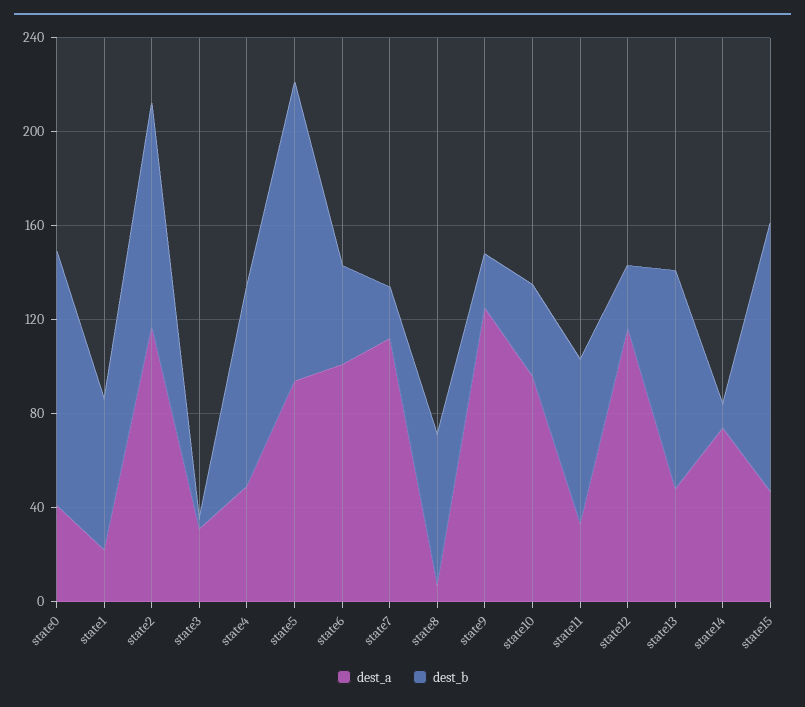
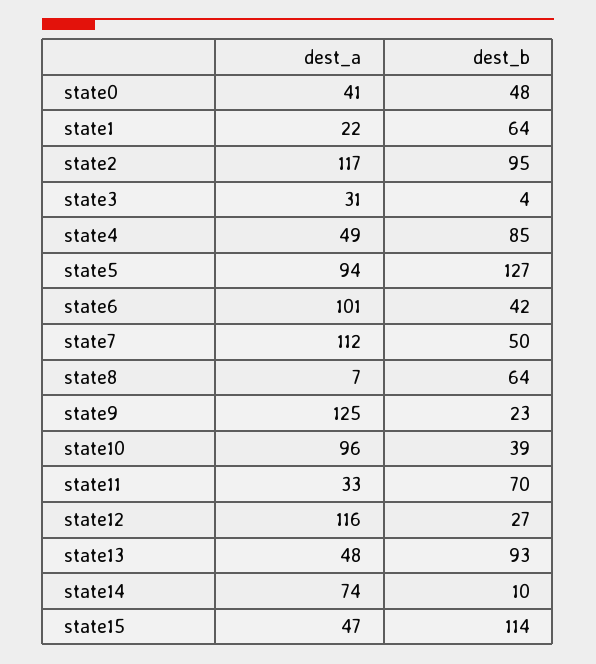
  {
    "dest_a": {
      "state0": 41,
      "state1": 22,
      "state2": 117,
      "state3": 31,
      "state4": 49,
      "state5": 94,
      "state6": 101,
      "state7": 112,
      "state8": 7,
      "state9": 125,
      "state10": 96,
      "state11": 33,
      "state12": 116,
      "state13": 48,
      "state14": 74,
      "state15": 47
    },
    "dest_b": {
-     "state0": 110,
+     "state0": 48,
      "state1": 64,
      "state2": 95,
      "state3": 4,
      "state4": 85,
      "state5": 127,
      "state6": 42,
-     "state7": 20,
+     "state7": 50,
      "state8": 64,
      "state9": 23,
      "state10": 39,
      "state11": 70,
      "state12": 27,
      "state13": 93,
      "state14": 10,
      "state15": 114
    }
  }

